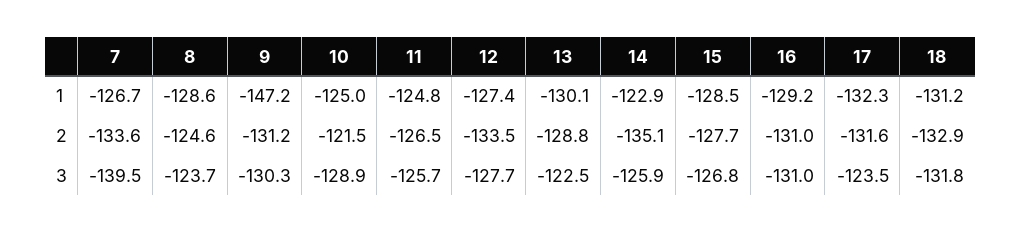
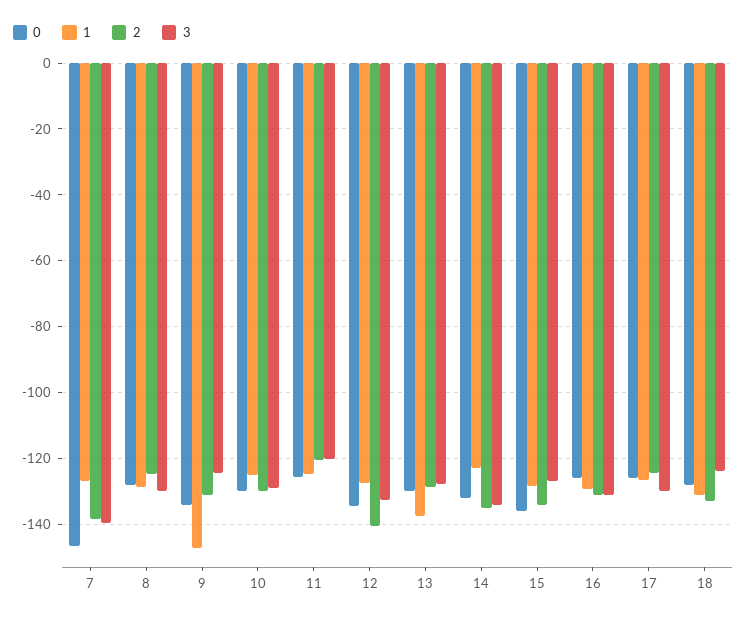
  {
    "1": {
      "7": -126.7,
      "8": -128.6,
      "9": -147.2,
      "10": -125,
      "11": -124.8,
      "12": -127.4,
-     "13": -130.1,
+     "13": -138,
      "14": -122.9,
      "15": -128.5,
      "16": -129.2,
-     "17": -132.3,
+     "17": -126,
      "18": -131.2
    },
    "2": {
-     "7": -133.6,
+     "7": -138,
      "8": -124.6,
      "9": -131.2,
-     "10": -121.5,
+     "10": -130,
-     "11": -126.5,
+     "11": -120,
-     "12": -133.5,
+     "12": -140,
      "13": -128.8,
      "14": -135.1,
-     "15": -127.7,
+     "15": -134,
      "16": -131,
-     "17": -131.6,
+     "17": -124,
      "18": -132.9
    },
    "3": {
      "7": -139.5,
-     "8": -123.7,
+     "8": -130,
-     "9": -130.3,
+     "9": -124,
      "10": -128.9,
-     "11": -125.7,
+     "11": -120,
-     "12": -127.7,
+     "12": -132,
-     "13": -122.5,
+     "13": -128,
-     "14": -125.9,
+     "14": -134,
      "15": -126.8,
      "16": -131,
-     "17": -123.5,
+     "17": -130,
-     "18": -131.8
+     "18": -124
-   }
+   },
+   "0": {
+     "7": -146,
+     "8": -128,
+     "9": -134,
+     "10": -130,
+     "11": -126,
+     "12": -134,
+     "13": -130,
+     "14": -132,
+     "15": -136,
+     "16": -126,
+     "17": -126,
+     "18": -128
+   }
  }

